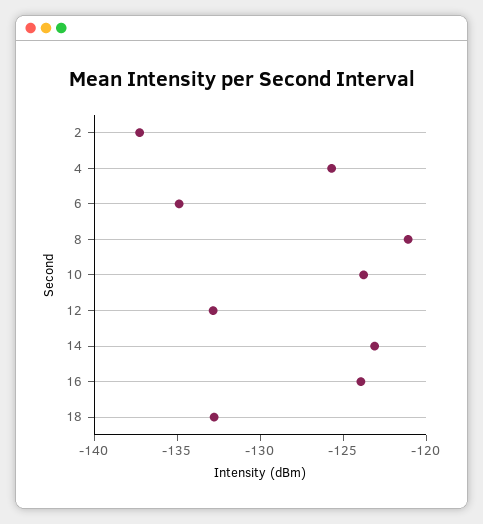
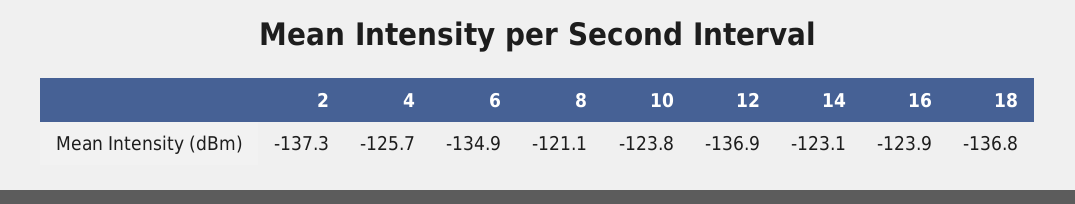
  {
    "2": -137.3,
    "4": -125.7,
    "6": -134.9,
    "8": -121.1,
    "10": -123.8,
-   "12": -133,
+   "12": -136.9,
    "14": -123.1,
    "16": -123.9,
-   "18": -133
+   "18": -136.8
  }

